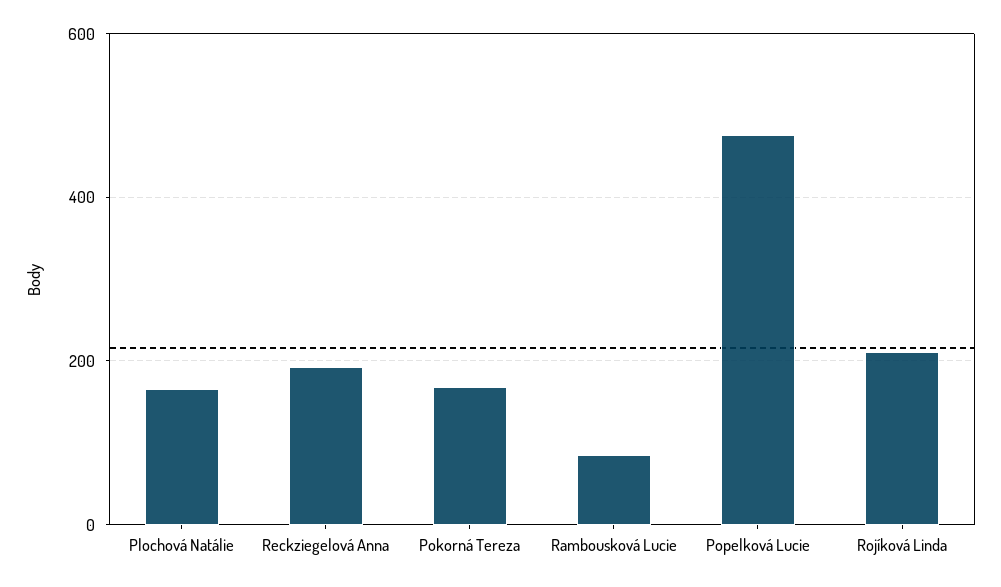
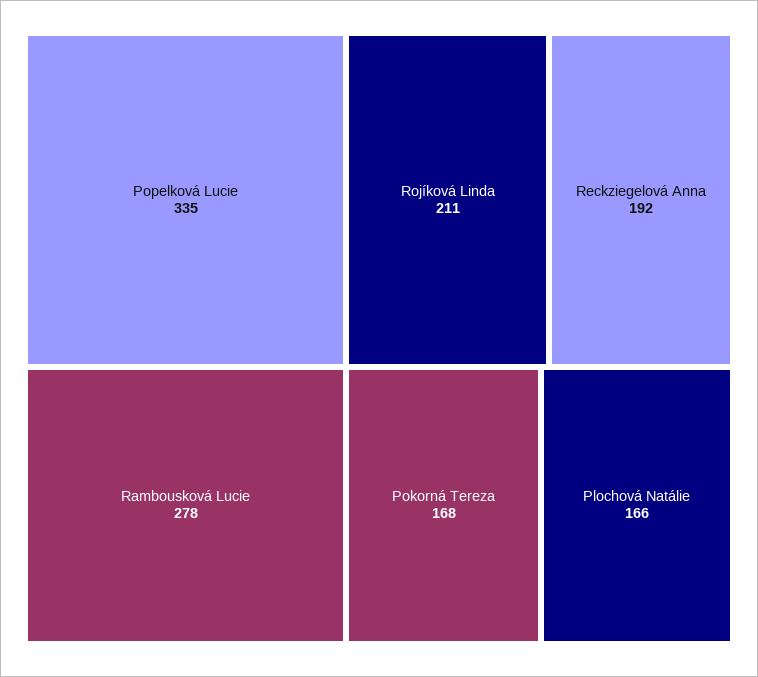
  {
    "Plochová Natálie": 166,
    "Reckziegelová Anna": 192,
    "Pokorná Tereza": 168,
-   "Rambousková Lucie": 80,
+   "Rambousková Lucie": 278,
-   "Popelková Lucie": 480,
+   "Popelková Lucie": 335,
    "Rojíková Linda": 211
  }

